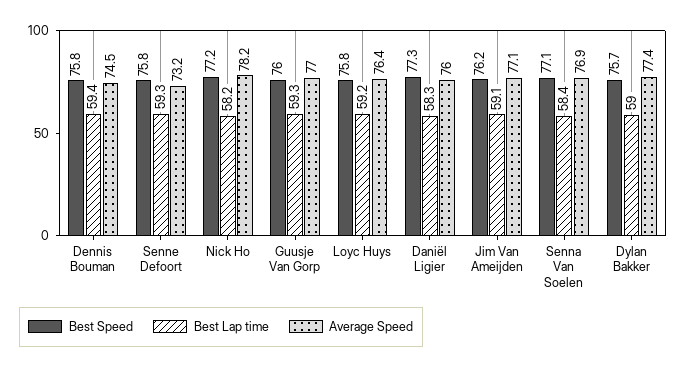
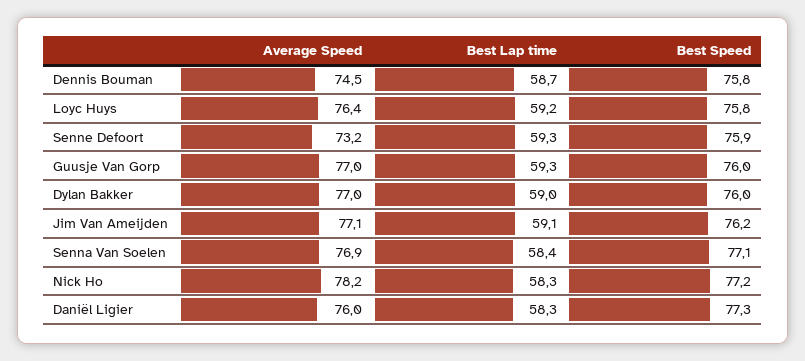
  {
    "Best Speed": {
      "Dennis Bouman": 75.8,
-     "Senne Defoort": 75.8,
+     "Senne Defoort": 75.9,
      "Nick Ho": 77.2,
      "Guusje Van Gorp": 76,
      "Loyc Huys": 75.8,
      "Daniël Ligier": 77.3,
      "Jim Van Ameijden": 76.2,
      "Senna Van Soelen": 77.1,
-     "Dylan Bakker": 75.7
+     "Dylan Bakker": 76
    },
    "Best Lap time": {
-     "Dennis Bouman": 59.4,
+     "Dennis Bouman": 58.7,
      "Senne Defoort": 59.3,
-     "Nick Ho": 58.2,
+     "Nick Ho": 58.3,
      "Guusje Van Gorp": 59.3,
      "Loyc Huys": 59.2,
      "Daniël Ligier": 58.3,
      "Jim Van Ameijden": 59.1,
      "Senna Van Soelen": 58.4,
      "Dylan Bakker": 59
    },
    "Average Speed": {
      "Dennis Bouman": 74.5,
      "Senne Defoort": 73.2,
      "Nick Ho": 78.2,
      "Guusje Van Gorp": 77,
      "Loyc Huys": 76.4,
      "Daniël Ligier": 76,
      "Jim Van Ameijden": 77.1,
      "Senna Van Soelen": 76.9,
-     "Dylan Bakker": 77.4
+     "Dylan Bakker": 77
    }
  }

